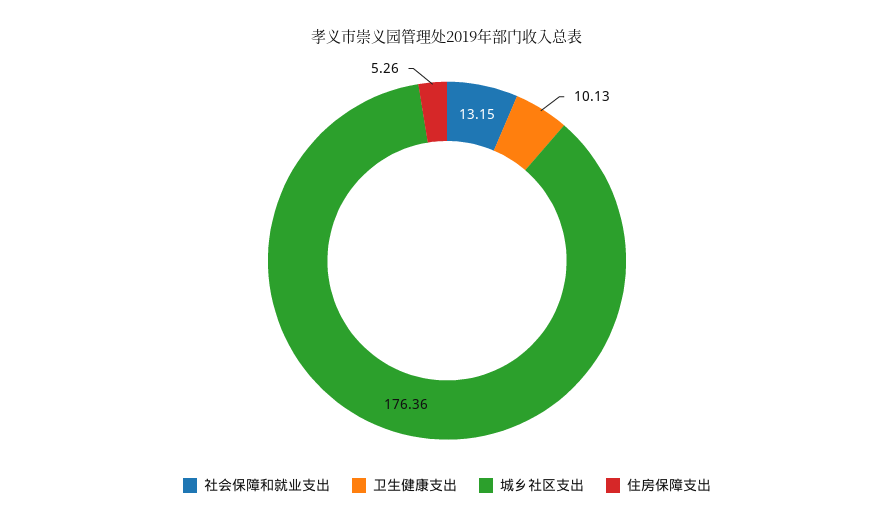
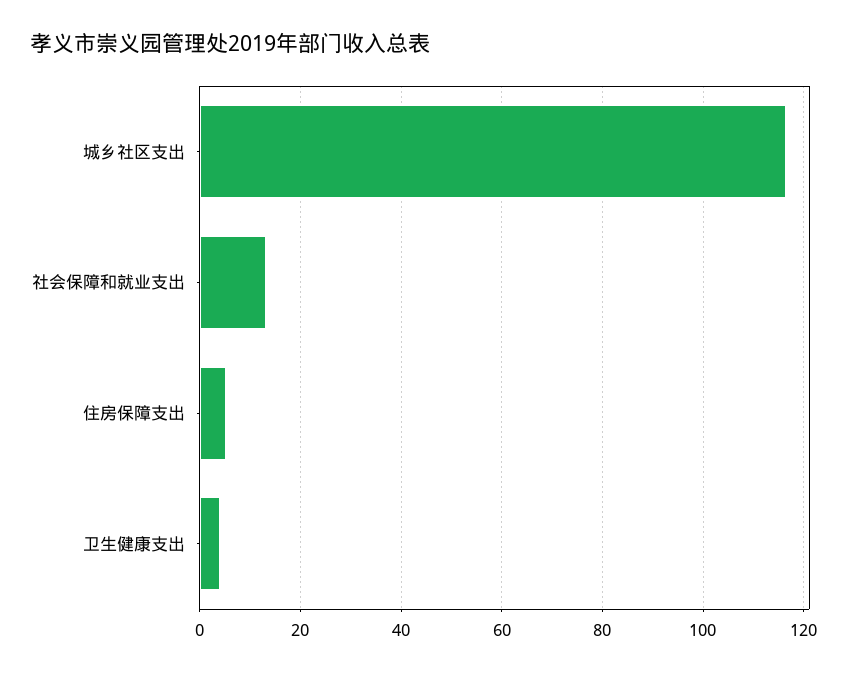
  {
    "社会保障和就业支出": 13.15,
-   "卫生健康支出": 10.13,
+   "卫生健康支出": 4,
-   "城乡社区支出": 176.36,
+   "城乡社区支出": 116,
    "住房保障支出": 5.26
  }

